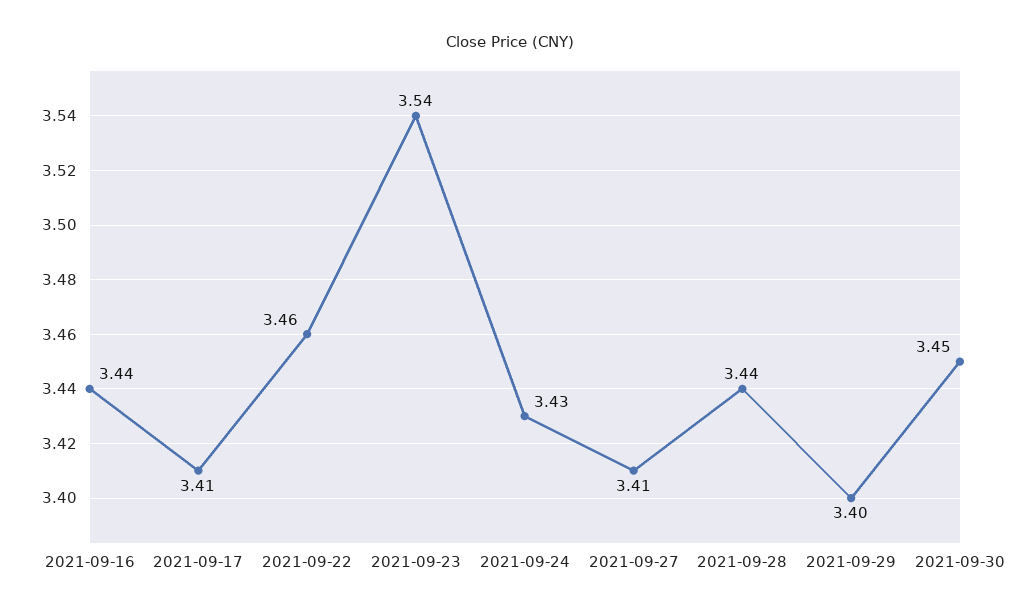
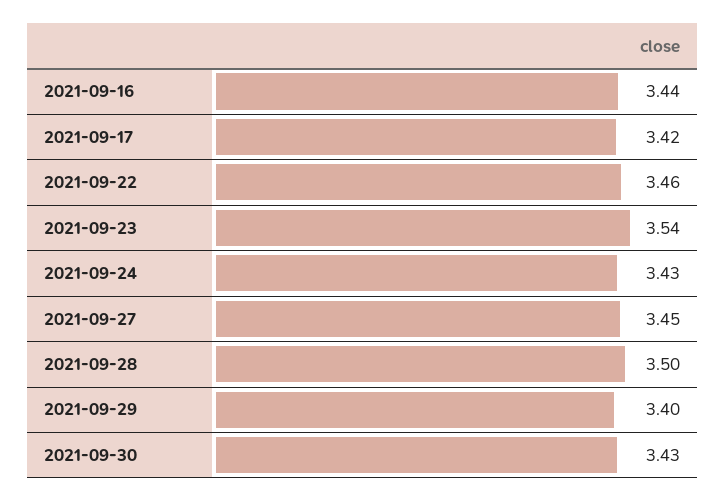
  {
    "2021-09-16": 3.44,
-   "2021-09-17": 3.41,
+   "2021-09-17": 3.42,
    "2021-09-22": 3.46,
    "2021-09-23": 3.54,
    "2021-09-24": 3.43,
-   "2021-09-27": 3.41,
+   "2021-09-27": 3.45,
-   "2021-09-28": 3.44,
+   "2021-09-28": 3.5,
    "2021-09-29": 3.4,
-   "2021-09-30": 3.45
+   "2021-09-30": 3.43
  }

